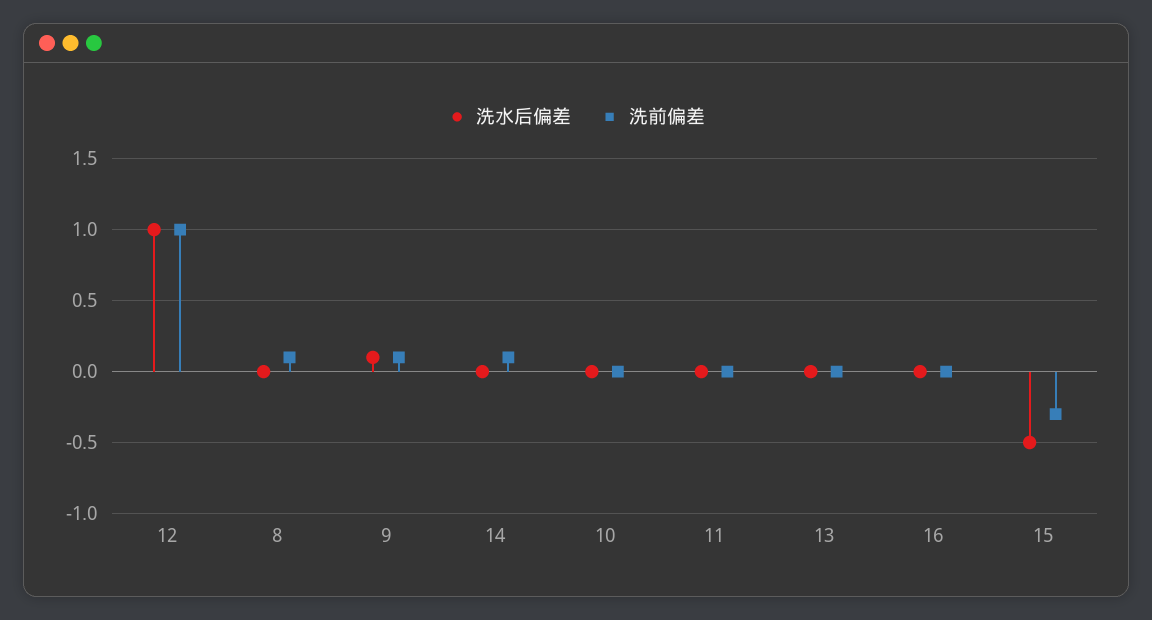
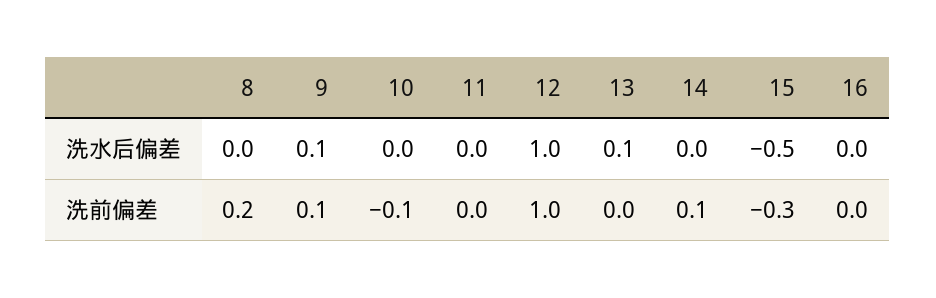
  {
    "洗水后偏差": {
      "12": 1,
      "8": 0,
      "9": 0.1,
      "14": 0,
      "10": 0,
      "11": 0,
-     "13": 0,
+     "13": 0.1,
      "16": 0,
      "15": -0.5
    },
    "洗前偏差": {
      "12": 1,
-     "8": 0.1,
+     "8": 0.2,
      "9": 0.1,
      "14": 0.1,
-     "10": 0,
+     "10": -0.1,
      "11": 0,
      "13": 0,
      "16": 0,
      "15": -0.3
    }
  }

